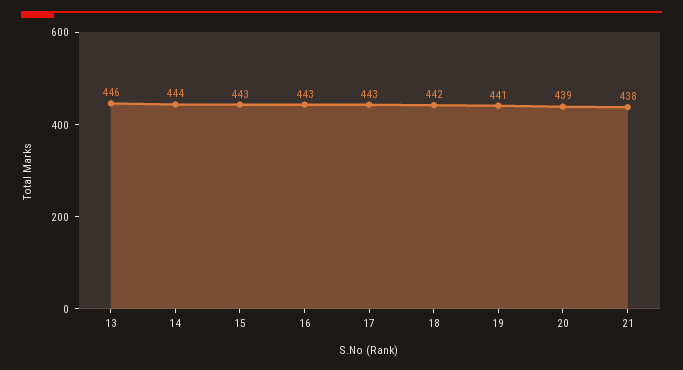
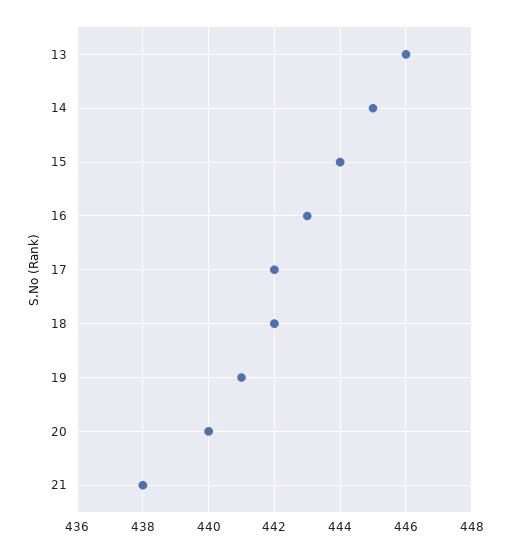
  {
    "13": 446,
-   "14": 444,
+   "14": 445,
-   "15": 443,
+   "15": 444,
    "16": 443,
-   "17": 443,
+   "17": 442,
    "18": 442,
    "19": 441,
-   "20": 439,
+   "20": 440,
    "21": 438
  }

